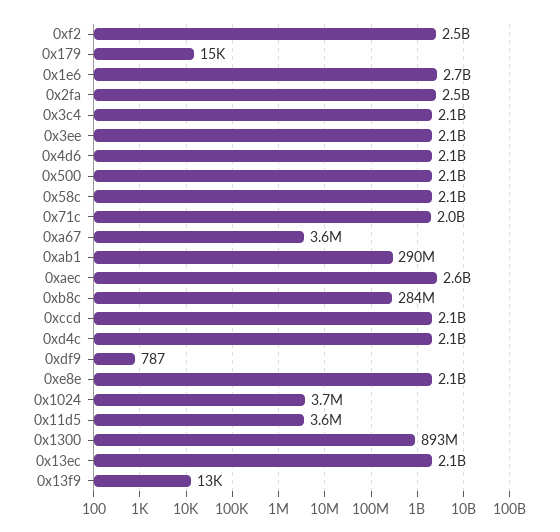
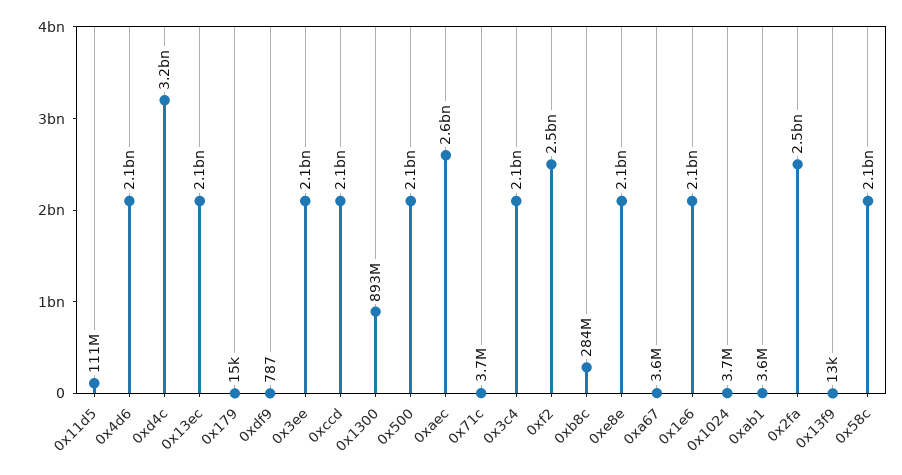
  {
    "0xf2": 2500000000,
    "0x179": 15000,
-   "0x1e6": 2700000000,
+   "0x1e6": 2100000000,
    "0x2fa": 2500000000,
    "0x3c4": 2100000000,
    "0x3ee": 2100000000,
    "0x4d6": 2100000000,
    "0x500": 2100000000,
    "0x58c": 2100000000,
-   "0x71c": 2000000000,
+   "0x71c": 3700000,
    "0xa67": 3600000,
-   "0xab1": 290000000,
+   "0xab1": 3600000,
    "0xaec": 2600000000,
    "0xb8c": 284000000,
    "0xccd": 2100000000,
-   "0xd4c": 2100000000,
+   "0xd4c": 3200000000,
    "0xdf9": 787,
    "0xe8e": 2100000000,
    "0x1024": 3700000,
-   "0x11d5": 3600000,
+   "0x11d5": 111000000,
    "0x1300": 893000000,
    "0x13ec": 2100000000,
    "0x13f9": 13000
  }

